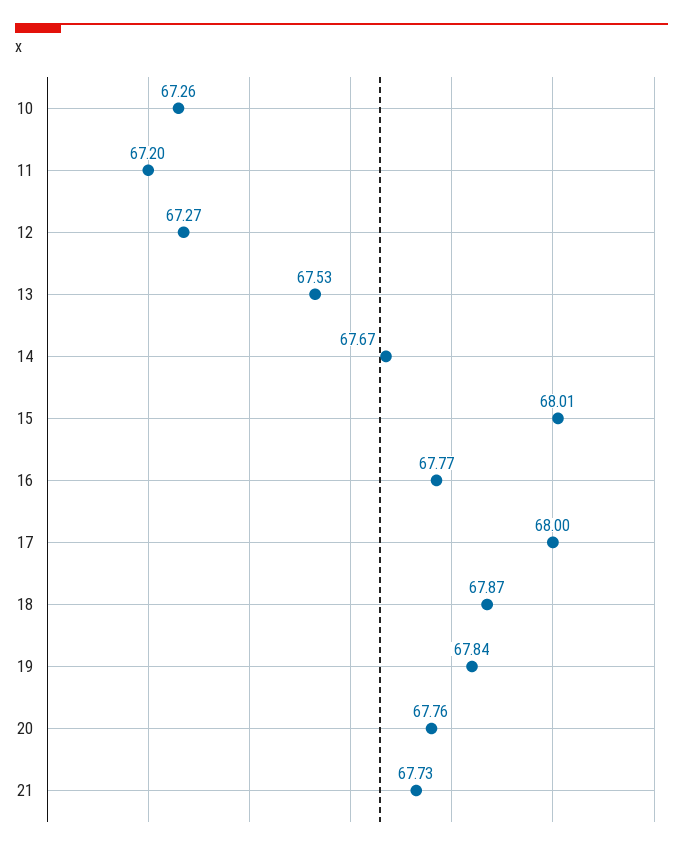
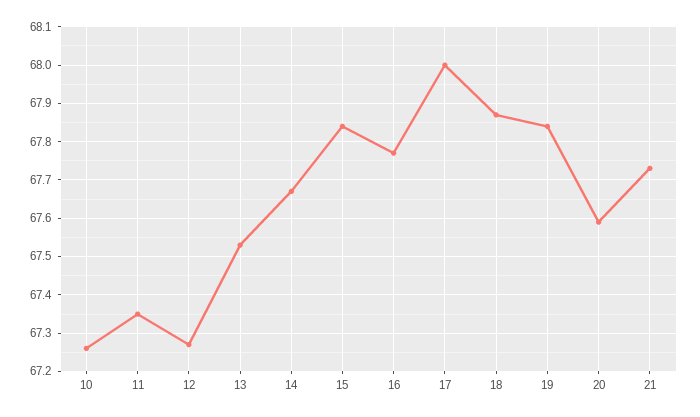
  {
    "10": 67.26,
-   "11": 67.2,
+   "11": 67.35,
    "12": 67.27,
    "13": 67.53,
    "14": 67.67,
-   "15": 68.01,
+   "15": 67.85,
    "16": 67.77,
    "17": 68,
    "18": 67.87,
    "19": 67.84,
-   "20": 67.76,
+   "20": 67.6,
    "21": 67.73
  }

